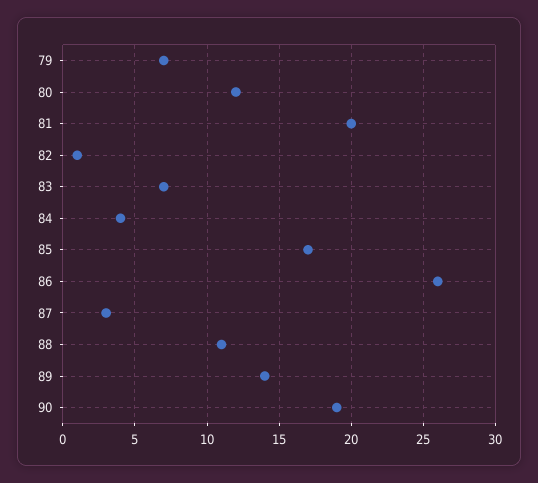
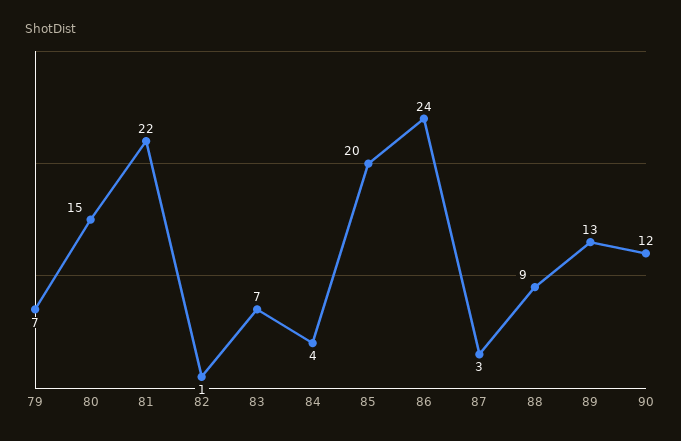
  {
    "79": 7,
-   "80": 12,
+   "80": 15,
-   "81": 20,
+   "81": 22,
    "82": 1,
    "83": 7,
    "84": 4,
-   "85": 17,
+   "85": 20,
-   "86": 26,
+   "86": 24,
    "87": 3,
-   "88": 11,
+   "88": 9,
-   "89": 14,
+   "89": 13,
-   "90": 19
+   "90": 12
  }

